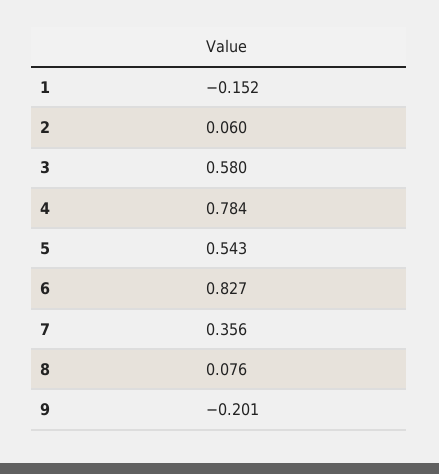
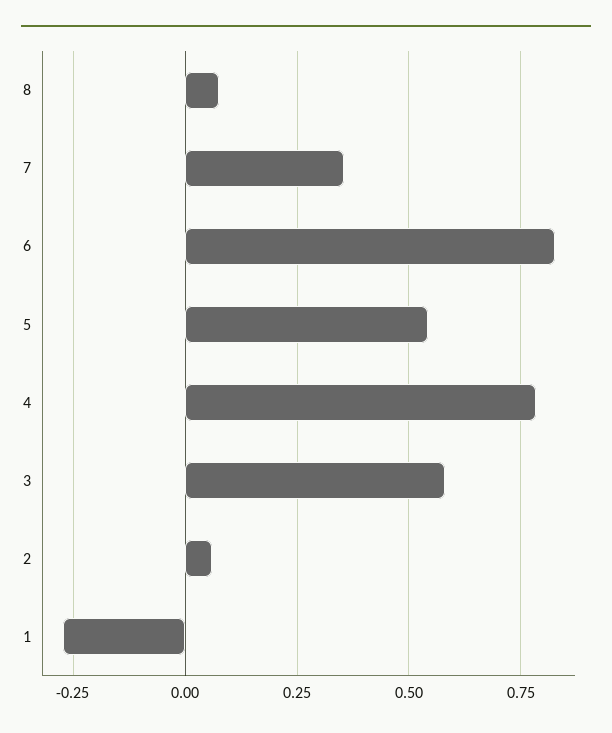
  {
-   "1": -0.152,
+   "1": -0.275,
    "2": 0.06,
    "3": 0.58,
    "4": 0.784,
    "5": 0.543,
    "6": 0.827,
    "7": 0.356,
-   "8": 0.076,
+   "8": 0.076
-   "9": -0.201
  }

